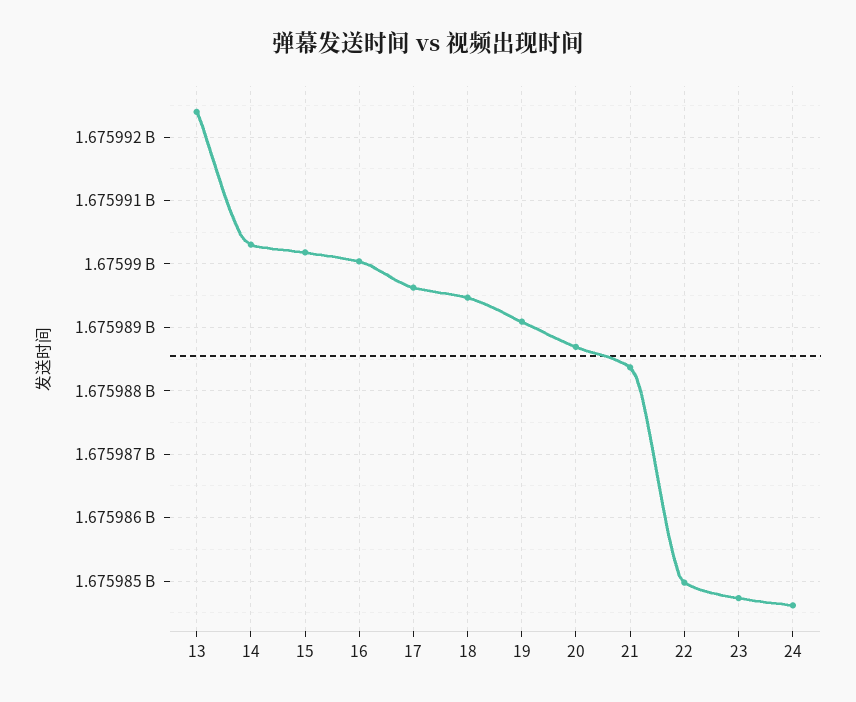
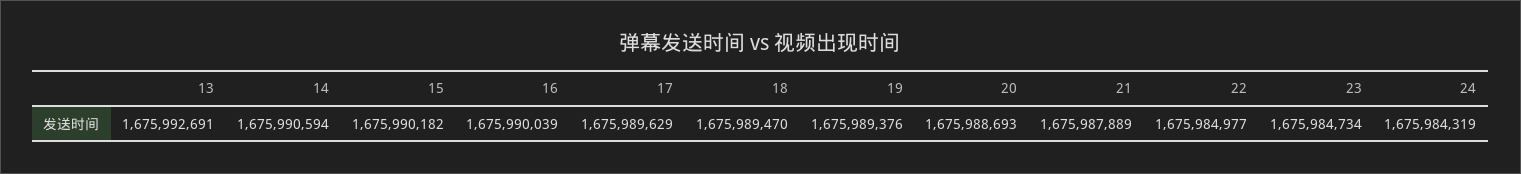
  {
-   "13": 1675992400,
+   "13": 1675992691,
-   "14": 1675990300,
+   "14": 1675990594,
    "15": 1675990182,
    "16": 1675990039,
    "17": 1675989629,
    "18": 1675989470,
-   "19": 1675989100,
+   "19": 1675989376,
    "20": 1675988693,
-   "21": 1675988400,
+   "21": 1675987889,
    "22": 1675984977,
    "23": 1675984734,
-   "24": 1675984600
+   "24": 1675984319
  }

